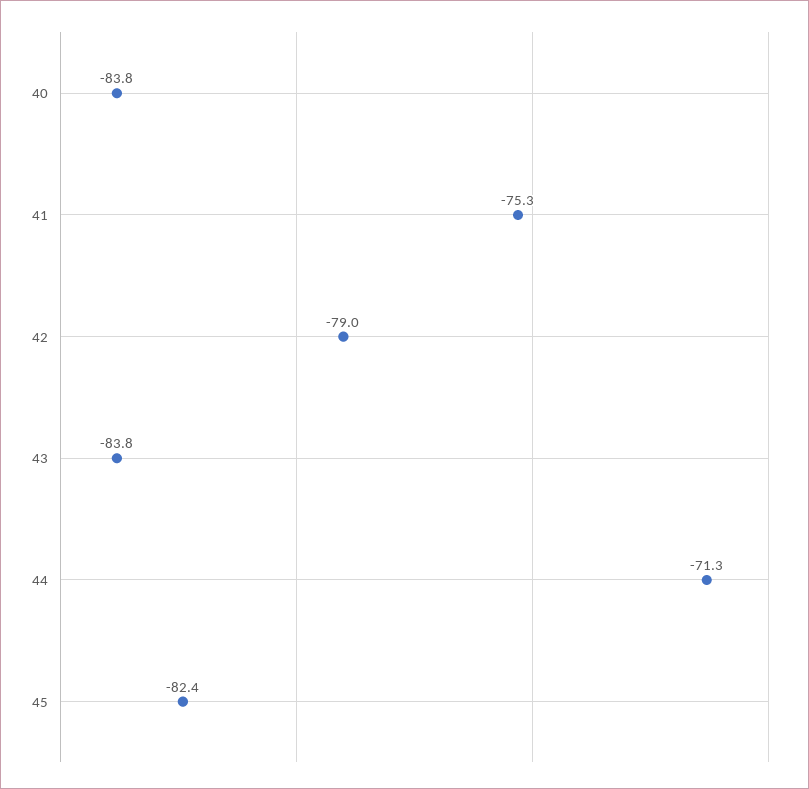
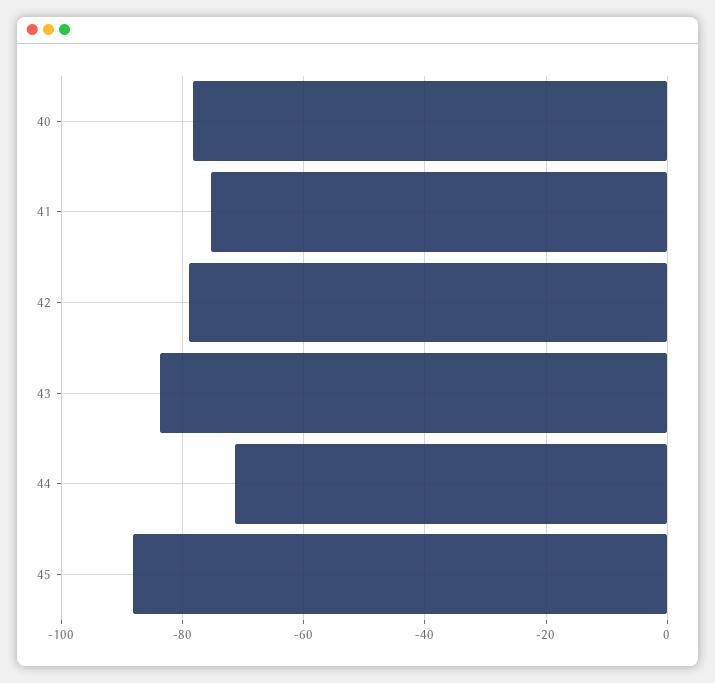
  {
-   "40": -83.8,
+   "40": -78,
    "41": -75.3,
    "42": -79,
    "43": -83.8,
    "44": -71.3,
-   "45": -82.4
+   "45": -88
  }

